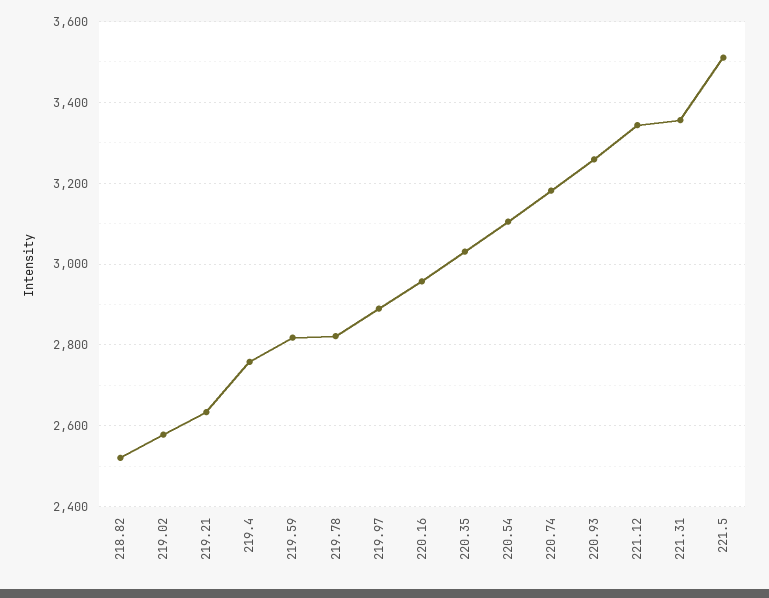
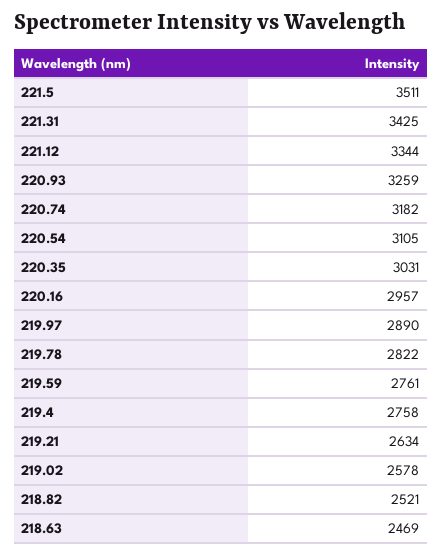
  {
    "218.82": 2521,
    "219.02": 2578,
    "219.21": 2634,
    "219.4": 2758,
-   "219.59": 2820,
+   "219.59": 2761,
    "219.78": 2822,
    "219.97": 2890,
    "220.16": 2957,
    "220.35": 3031,
    "220.54": 3105,
    "220.74": 3182,
    "220.93": 3259,
    "221.12": 3344,
-   "221.31": 3360,
+   "221.31": 3425,
-   "221.5": 3511
+   "221.5": 3511,
+   "218.63": 2469
  }

